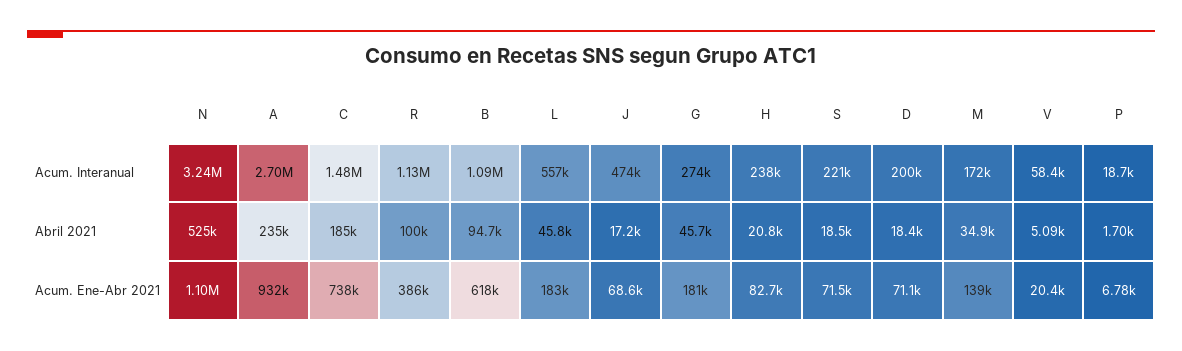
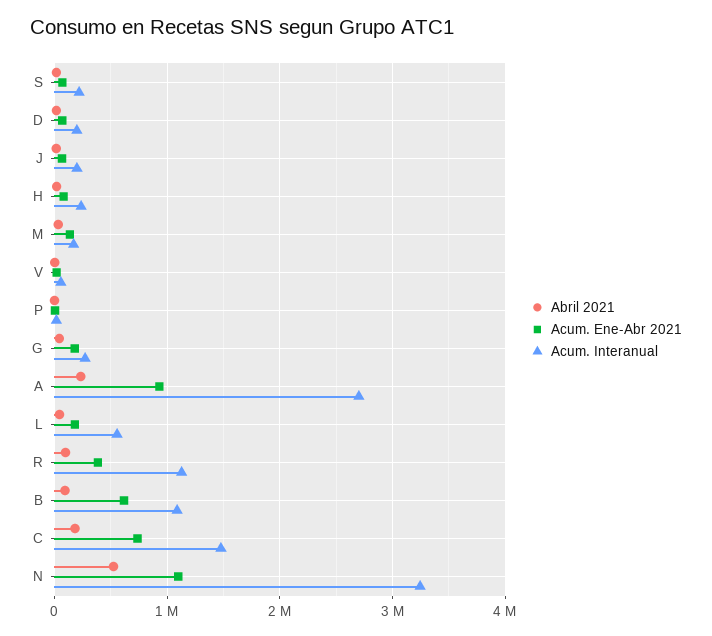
  {
    "Acum. Interanual": {
      "N": 3240000,
      "A": 2700000,
      "C": 1480000,
      "R": 1130000,
      "B": 1090000,
      "L": 557000,
-     "J": 474000,
+     "J": 200000,
      "G": 274000,
      "H": 238000,
      "S": 221000,
      "D": 200000,
      "M": 172000,
      "V": 58400,
      "P": 18700
    },
    "Abril 2021": {
      "N": 525000,
      "A": 235000,
      "C": 185000,
      "R": 100000,
      "B": 94700,
      "L": 45800,
      "J": 17200,
      "G": 45700,
      "H": 20800,
      "S": 18500,
      "D": 18400,
      "M": 34900,
      "V": 5090,
      "P": 1700
    },
    "Acum. Ene-Abr 2021": {
      "N": 1100000,
      "A": 932000,
      "C": 738000,
      "R": 386000,
      "B": 618000,
      "L": 183000,
      "J": 68600,
      "G": 181000,
      "H": 82700,
      "S": 71500,
      "D": 71100,
      "M": 139000,
      "V": 20400,
      "P": 6780
    }
  }

